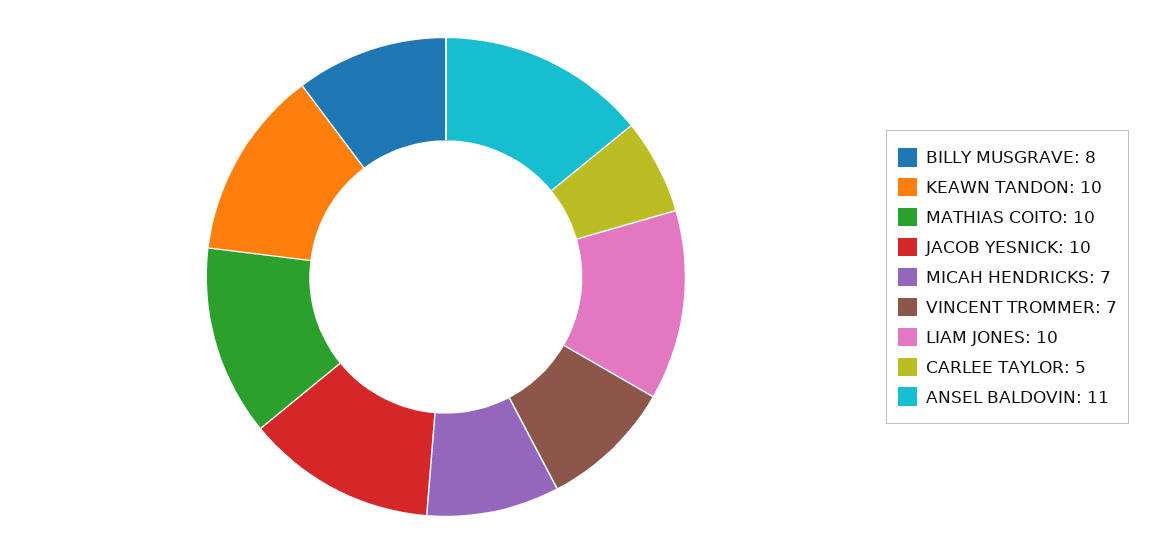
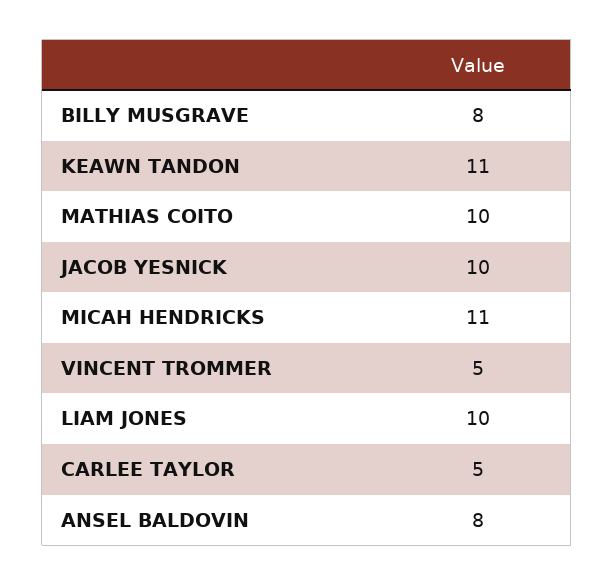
  {
    "BILLY MUSGRAVE": 8,
-   "KEAWN TANDON": 10,
+   "KEAWN TANDON": 11,
    "MATHIAS COITO": 10,
    "JACOB YESNICK": 10,
-   "MICAH HENDRICKS": 7,
+   "MICAH HENDRICKS": 11,
-   "VINCENT TROMMER": 7,
+   "VINCENT TROMMER": 5,
    "LIAM JONES": 10,
    "CARLEE TAYLOR": 5,
-   "ANSEL BALDOVIN": 11
+   "ANSEL BALDOVIN": 8
  }

